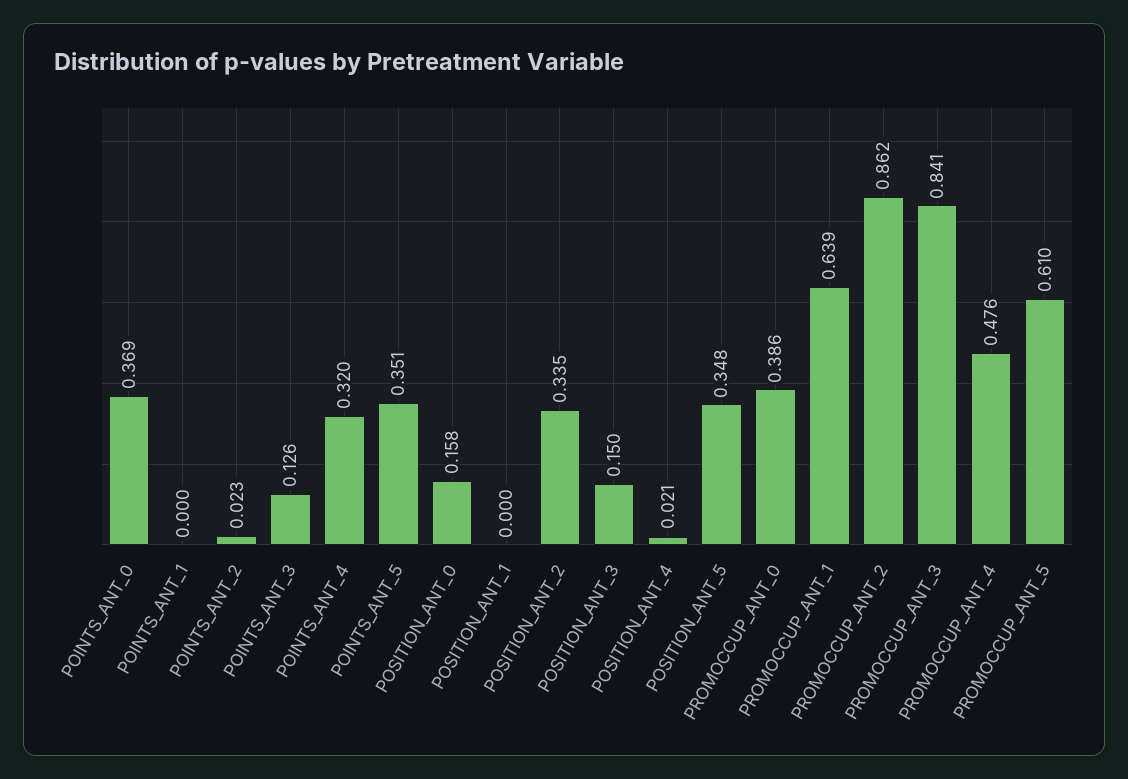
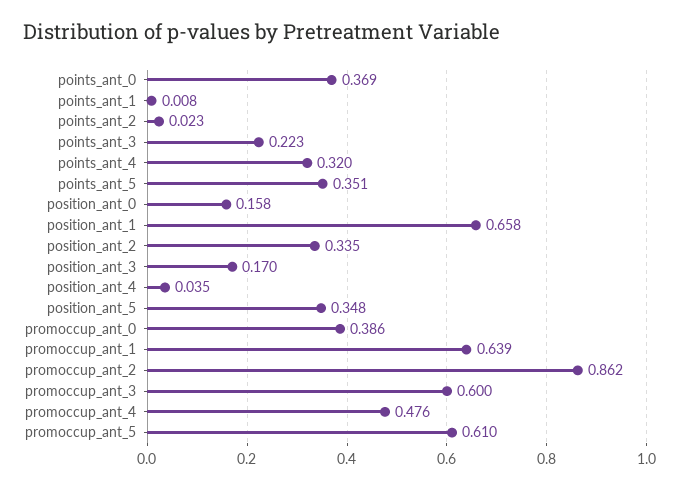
  {
    "POINTS_ANT_0": 0.369,
-   "POINTS_ANT_1": 0,
+   "POINTS_ANT_1": 0.008,
    "POINTS_ANT_2": 0.023,
-   "POINTS_ANT_3": 0.126,
+   "POINTS_ANT_3": 0.223,
    "POINTS_ANT_4": 0.32,
    "POINTS_ANT_5": 0.351,
    "POSITION_ANT_0": 0.158,
-   "POSITION_ANT_1": 0,
+   "POSITION_ANT_1": 0.658,
    "POSITION_ANT_2": 0.335,
-   "POSITION_ANT_3": 0.15,
+   "POSITION_ANT_3": 0.17,
-   "POSITION_ANT_4": 0.021,
+   "POSITION_ANT_4": 0.035,
    "POSITION_ANT_5": 0.348,
    "PROMOCCUP_ANT_0": 0.386,
    "PROMOCCUP_ANT_1": 0.639,
    "PROMOCCUP_ANT_2": 0.862,
-   "PROMOCCUP_ANT_3": 0.841,
+   "PROMOCCUP_ANT_3": 0.6,
    "PROMOCCUP_ANT_4": 0.476,
    "PROMOCCUP_ANT_5": 0.61
  }

